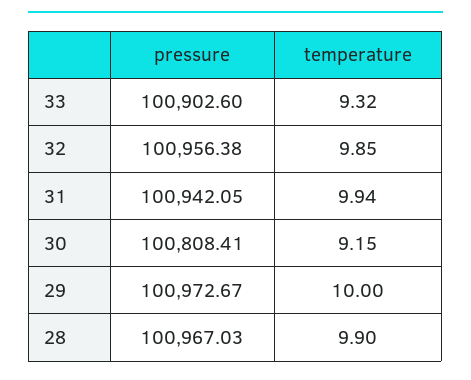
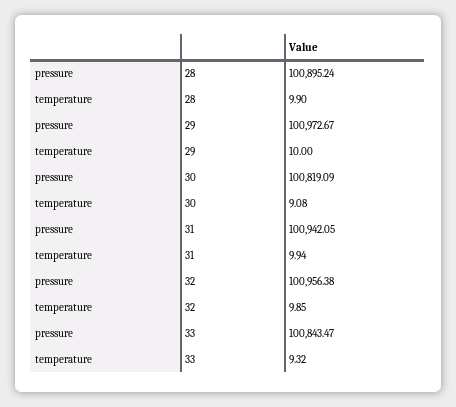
  {
    "pressure": {
-     "33": 100902.6,
+     "33": 100843.47,
      "32": 100956.38,
      "31": 100942.05,
-     "30": 100808.41,
+     "30": 100819.09,
      "29": 100972.67,
-     "28": 100967.03
+     "28": 100895.24
    },
    "temperature": {
      "33": 9.32,
      "32": 9.85,
      "31": 9.94,
-     "30": 9.15,
+     "30": 9.08,
      "29": 10,
      "28": 9.9
    }
  }

